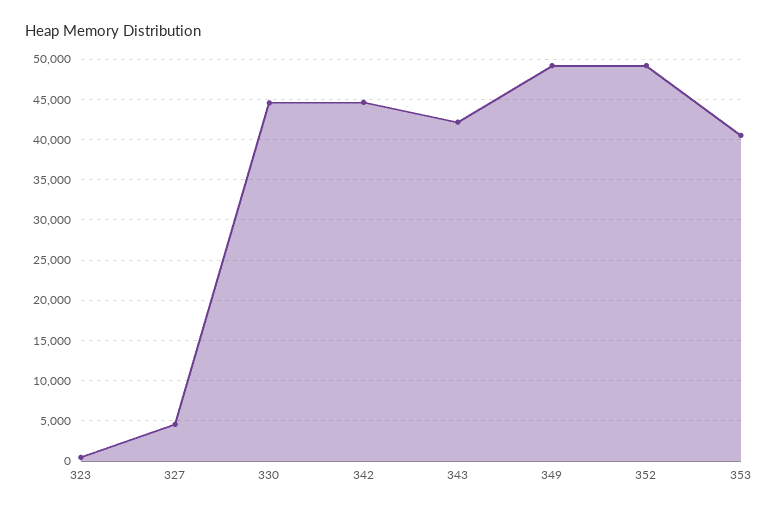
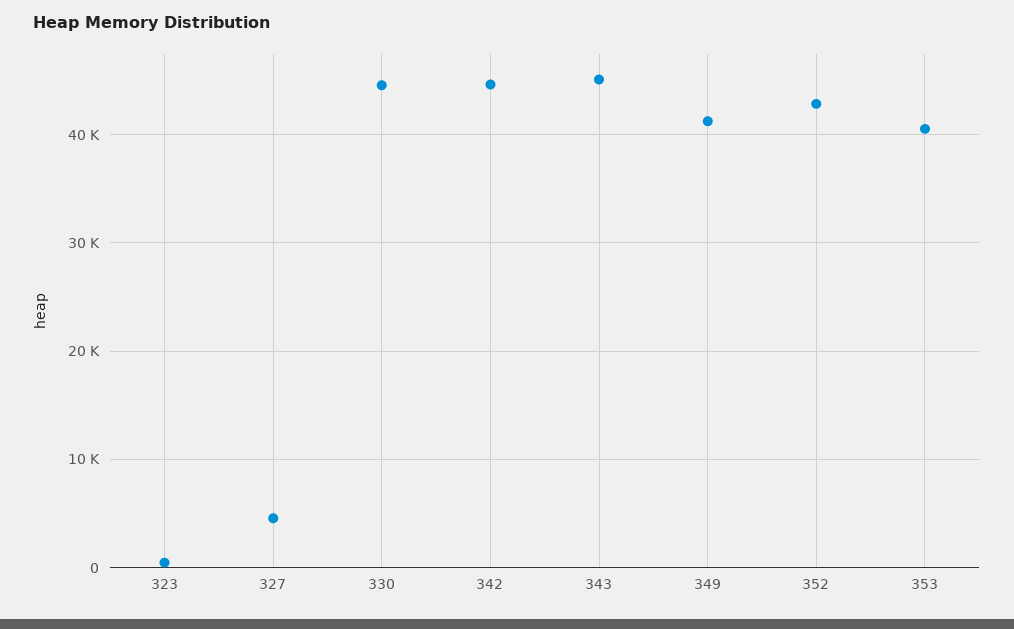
  {
    "323": 0,
    "327": 5000,
    "330": 45000,
    "342": 45000,
-   "343": 42000,
+   "343": 45000,
-   "349": 49000,
+   "349": 41000,
-   "352": 49000,
+   "352": 43000,
    "353": 41000
  }

